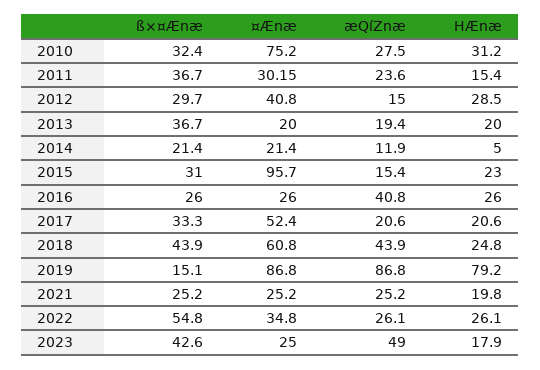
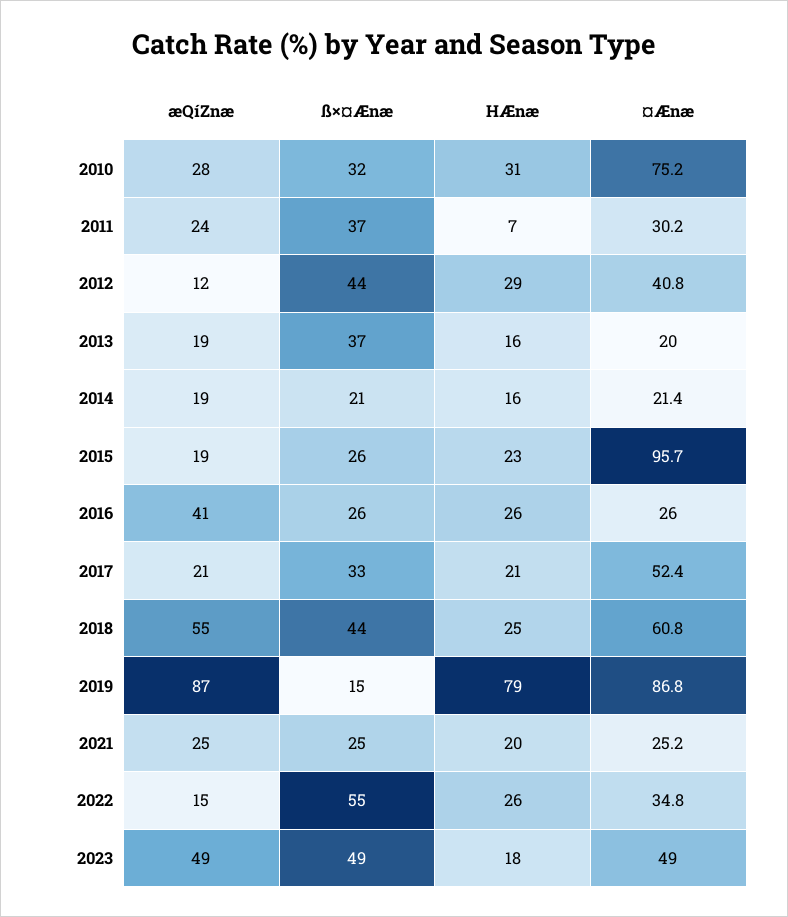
  {
    "ß×¤Ænæ": {
      "2010": 32.4,
      "2011": 36.7,
-     "2012": 29.7,
+     "2012": 44,
      "2013": 36.7,
      "2014": 21.4,
-     "2015": 31,
+     "2015": 26,
      "2016": 26,
      "2017": 33.3,
      "2018": 43.9,
      "2019": 15.1,
      "2021": 25.2,
      "2022": 54.8,
-     "2023": 42.6
+     "2023": 49
    },
    "¤Ænæ": {
      "2010": 75.2,
      "2011": 30.15,
      "2012": 40.8,
      "2013": 20,
      "2014": 21.4,
      "2015": 95.7,
      "2016": 26,
      "2017": 52.4,
      "2018": 60.8,
      "2019": 86.8,
      "2021": 25.2,
      "2022": 34.8,
-     "2023": 25
+     "2023": 49
    },
    "æQíZnæ": {
      "2010": 27.5,
      "2011": 23.6,
-     "2012": 15,
+     "2012": 12,
      "2013": 19.4,
-     "2014": 11.9,
+     "2014": 19,
-     "2015": 15.4,
+     "2015": 19,
      "2016": 40.8,
      "2017": 20.6,
-     "2018": 43.9,
+     "2018": 55,
      "2019": 86.8,
      "2021": 25.2,
-     "2022": 26.1,
+     "2022": 15,
      "2023": 49
    },
    "HÆnæ": {
      "2010": 31.2,
-     "2011": 15.4,
+     "2011": 7,
      "2012": 28.5,
-     "2013": 20,
+     "2013": 16,
-     "2014": 5,
+     "2014": 16,
      "2015": 23,
      "2016": 26,
      "2017": 20.6,
      "2018": 24.8,
      "2019": 79.2,
      "2021": 19.8,
      "2022": 26.1,
      "2023": 17.9
    }
  }

